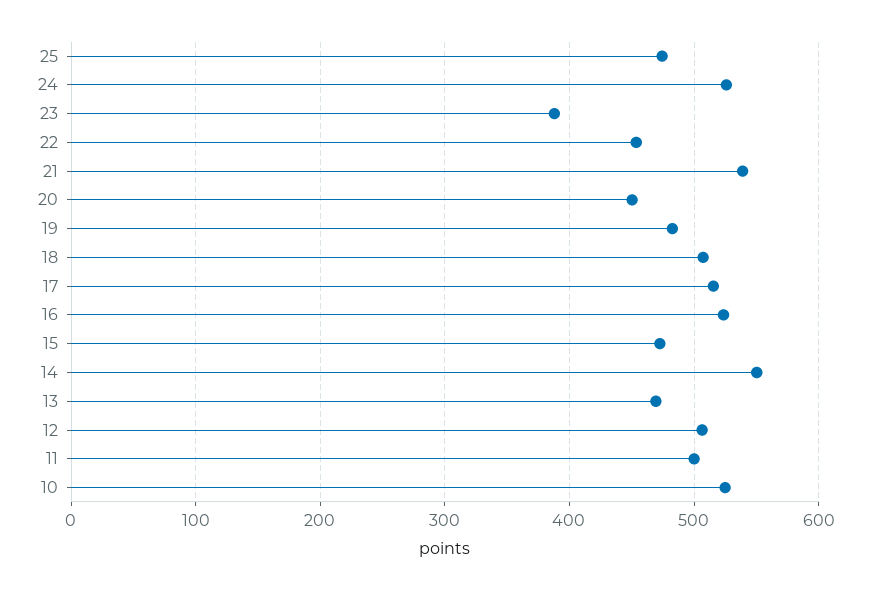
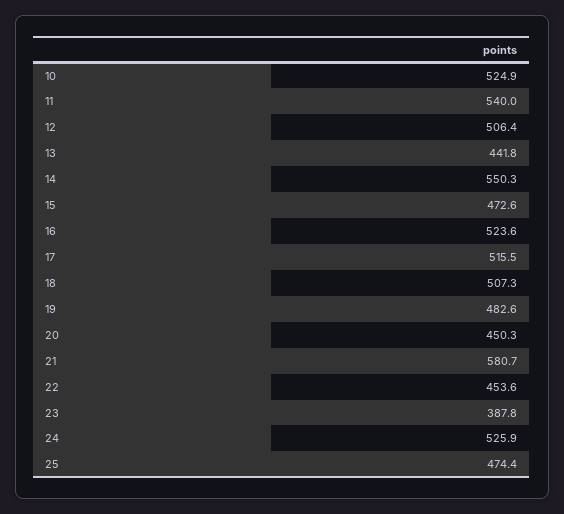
  {
    "25": 474.4,
    "24": 525.9,
    "23": 387.8,
    "22": 453.6,
-   "21": 540,
+   "21": 580.7,
    "20": 450.3,
    "19": 482.6,
    "18": 507.3,
    "17": 515.5,
    "16": 523.6,
    "15": 472.6,
    "14": 550.3,
-   "13": 470,
+   "13": 441.8,
    "12": 506.4,
-   "11": 500,
+   "11": 540,
    "10": 524.9
  }

